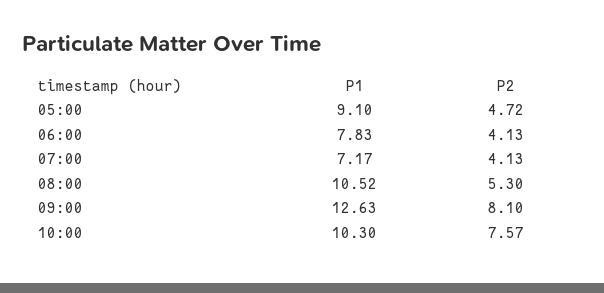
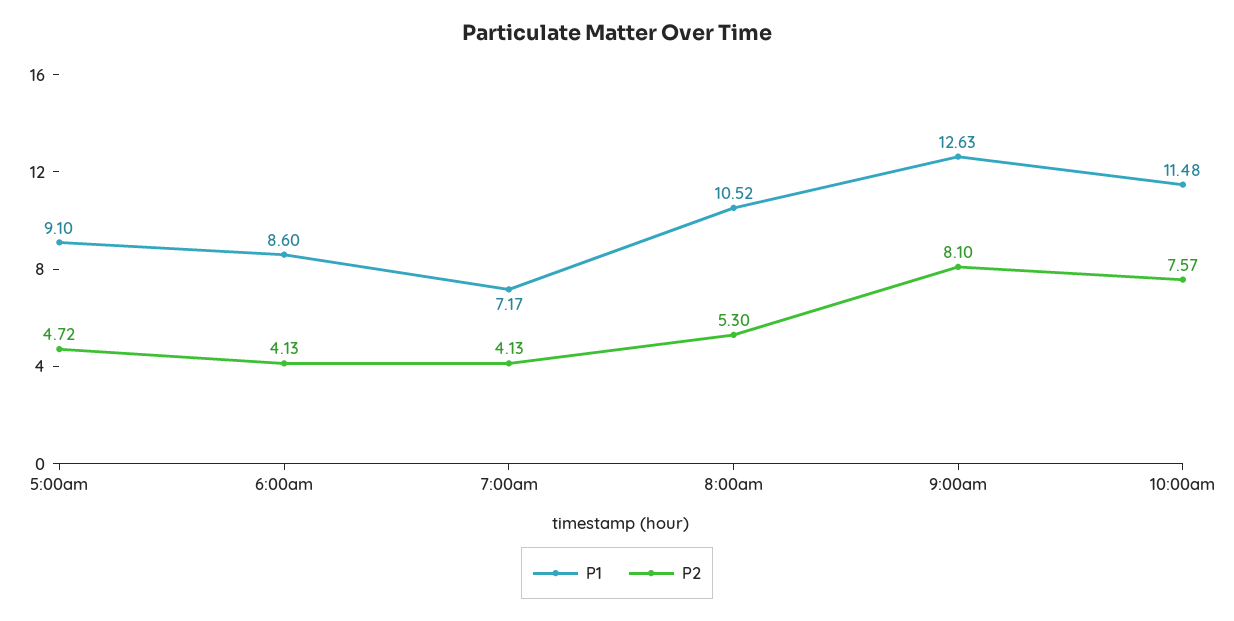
  {
    "P1": {
      "05:00": 9.1,
-     "06:00": 7.83,
+     "06:00": 8.6,
      "07:00": 7.17,
      "08:00": 10.52,
      "09:00": 12.63,
-     "10:00": 10.3
+     "10:00": 11.48
    },
    "P2": {
      "05:00": 4.72,
      "06:00": 4.13,
      "07:00": 4.13,
      "08:00": 5.3,
      "09:00": 8.1,
      "10:00": 7.57
    }
  }

